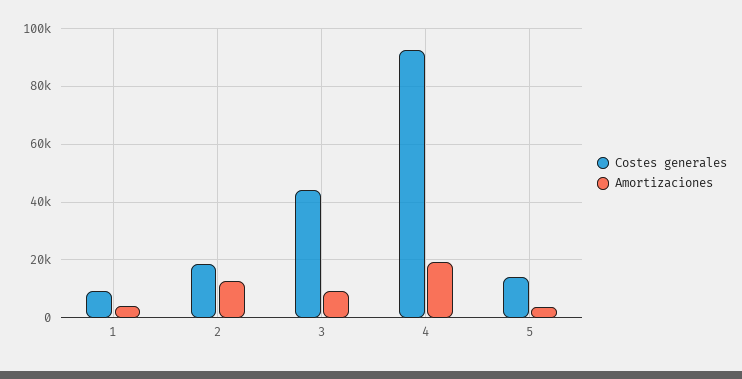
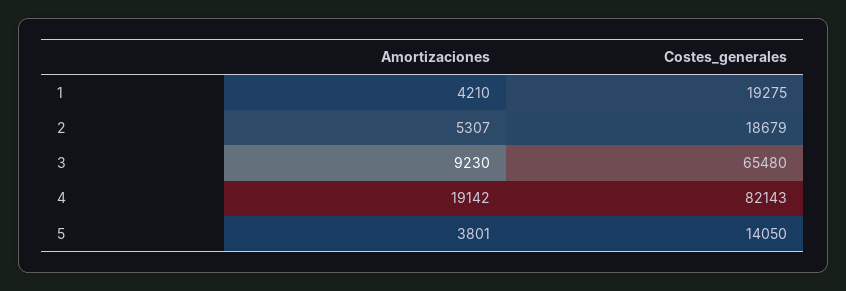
  {
    "Costes generales": {
-     "1": 10000,
+     "1": 19275,
      "2": 18679,
-     "3": 45000,
+     "3": 65480,
-     "4": 92500,
+     "4": 82143,
      "5": 14050
    },
    "Amortizaciones": {
      "1": 4210,
-     "2": 12500,
+     "2": 5307,
      "3": 9230,
      "4": 19142,
      "5": 3801
    }
  }

